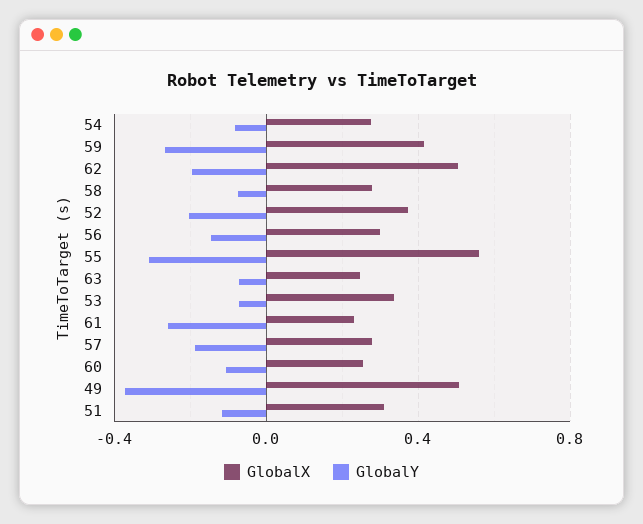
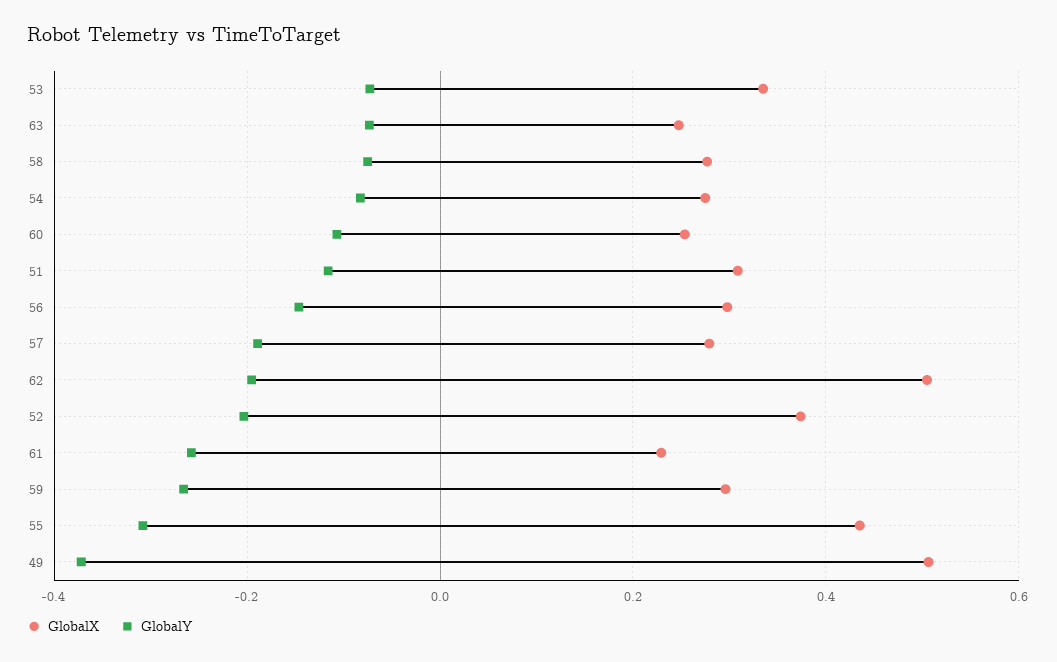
  {
    "GlobalX": {
      "54": 0.28,
-     "59": 0.4,
+     "59": 0.3,
      "62": 0.5,
      "58": 0.28,
      "52": 0.38,
      "56": 0.3,
-     "55": 0.55,
+     "55": 0.44,
      "63": 0.24,
      "53": 0.34,
      "61": 0.22,
      "57": 0.28,
      "60": 0.26,
      "49": 0.5,
      "51": 0.3
    },
    "GlobalY": {
      "54": -0.08,
      "59": -0.26,
      "62": -0.2,
      "58": -0.08,
      "52": -0.2,
      "56": -0.14,
      "55": -0.3,
      "63": -0.08,
      "53": -0.08,
      "61": -0.26,
      "57": -0.18,
      "60": -0.1,
      "49": -0.38,
      "51": -0.12
    }
  }

